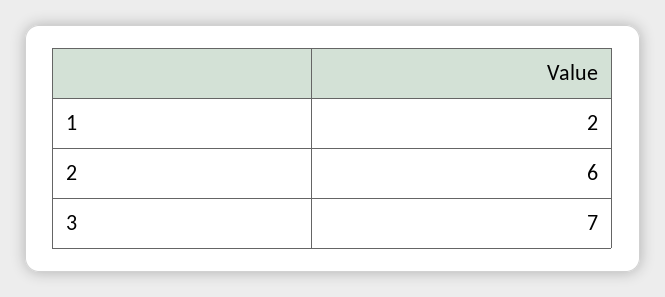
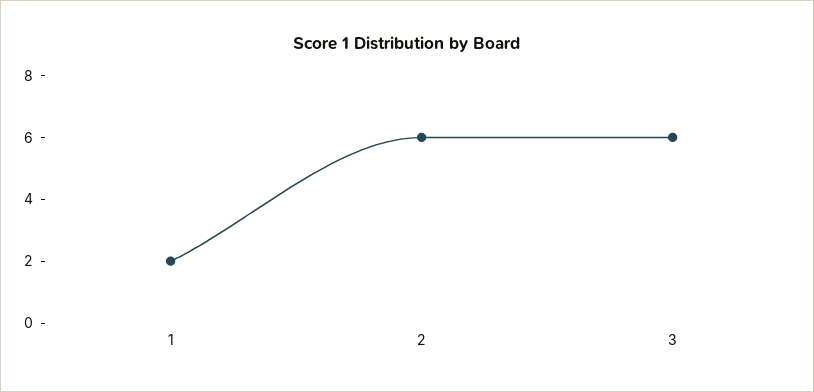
  {
    "1": 2,
    "2": 6,
-   "3": 7
+   "3": 6
  }

